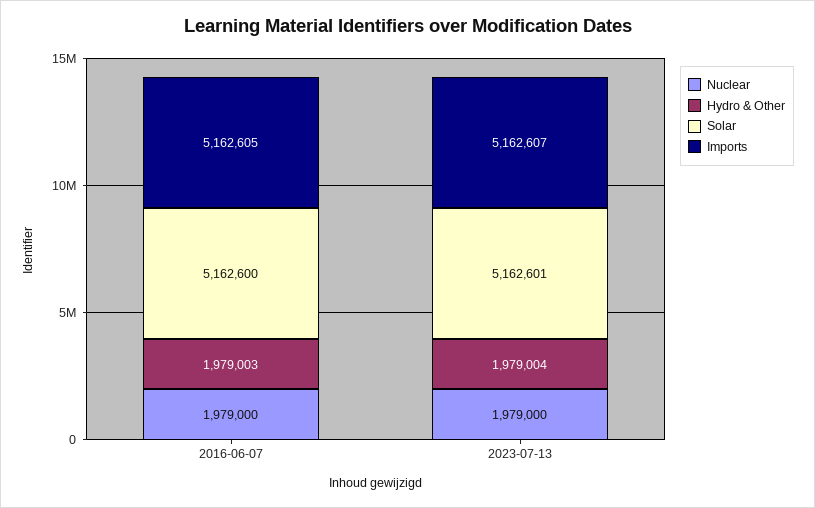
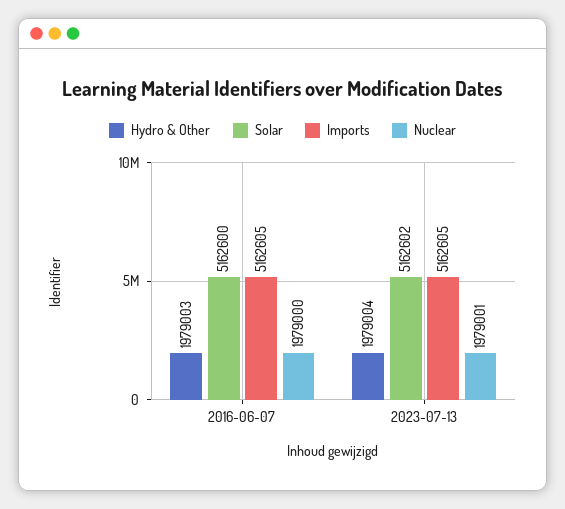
  {
    "Nuclear": {
      "2016-06-07": 1979000,
-     "2023-07-13": 1979000
+     "2023-07-13": 1979001
    },
    "Hydro & Other": {
      "2016-06-07": 1979003,
      "2023-07-13": 1979004
    },
    "Solar": {
      "2016-06-07": 5162600,
-     "2023-07-13": 5162601
+     "2023-07-13": 5162602
    },
    "Imports": {
      "2016-06-07": 5162605,
-     "2023-07-13": 5162607
+     "2023-07-13": 5162605
    }
  }

